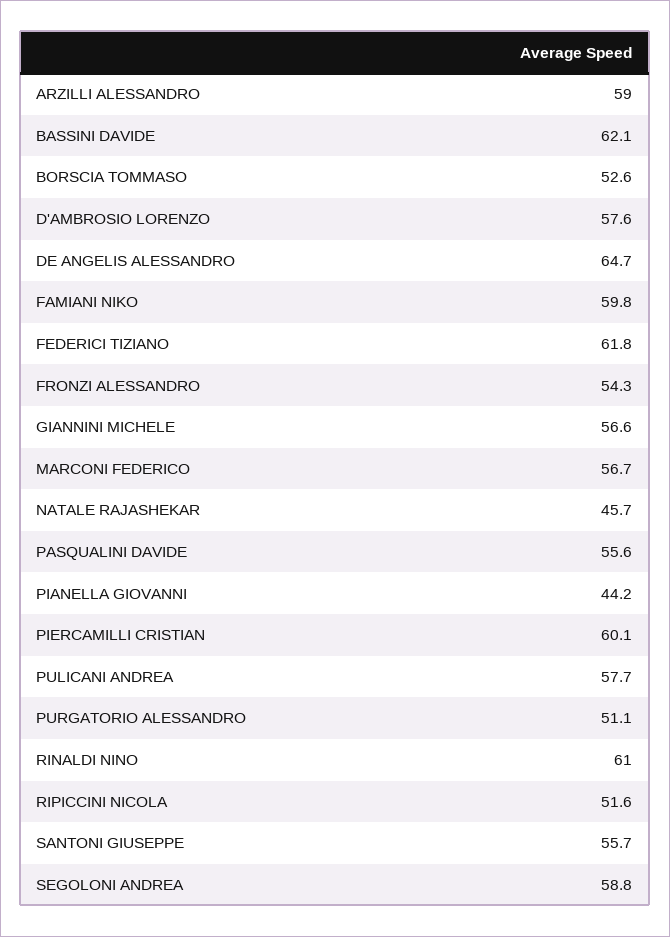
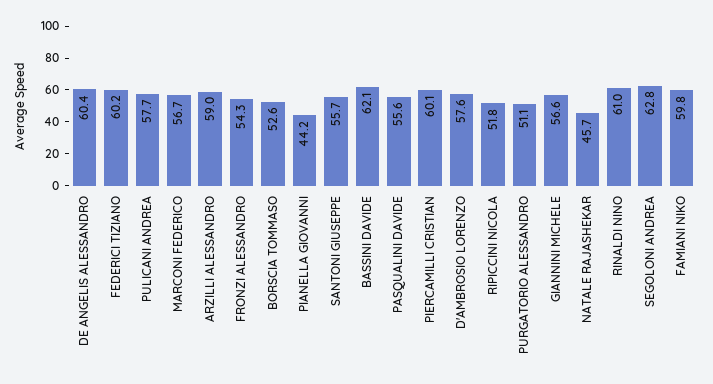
  {
    "ARZILLI ALESSANDRO": 59,
    "BASSINI DAVIDE": 62.1,
    "BORSCIA TOMMASO": 52.6,
    "D'AMBROSIO LORENZO": 57.6,
-   "DE ANGELIS ALESSANDRO": 64.7,
+   "DE ANGELIS ALESSANDRO": 60.4,
    "FAMIANI NIKO": 59.8,
-   "FEDERICI TIZIANO": 61.8,
+   "FEDERICI TIZIANO": 60.2,
    "FRONZI ALESSANDRO": 54.3,
    "GIANNINI MICHELE": 56.6,
    "MARCONI FEDERICO": 56.7,
    "NATALE RAJASHEKAR": 45.7,
    "PASQUALINI DAVIDE": 55.6,
    "PIANELLA GIOVANNI": 44.2,
    "PIERCAMILLI CRISTIAN": 60.1,
    "PULICANI ANDREA": 57.7,
    "PURGATORIO ALESSANDRO": 51.1,
    "RINALDI NINO": 61,
-   "RIPICCINI NICOLA": 51.6,
+   "RIPICCINI NICOLA": 51.8,
    "SANTONI GIUSEPPE": 55.7,
-   "SEGOLONI ANDREA": 58.8
+   "SEGOLONI ANDREA": 62.8
  }

